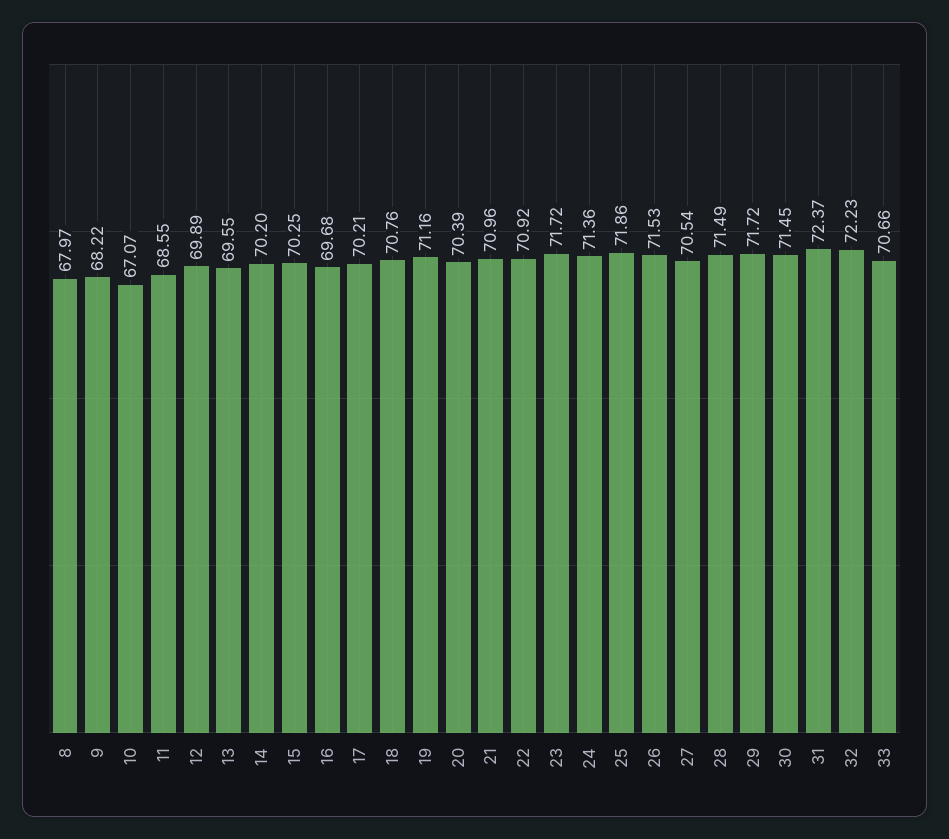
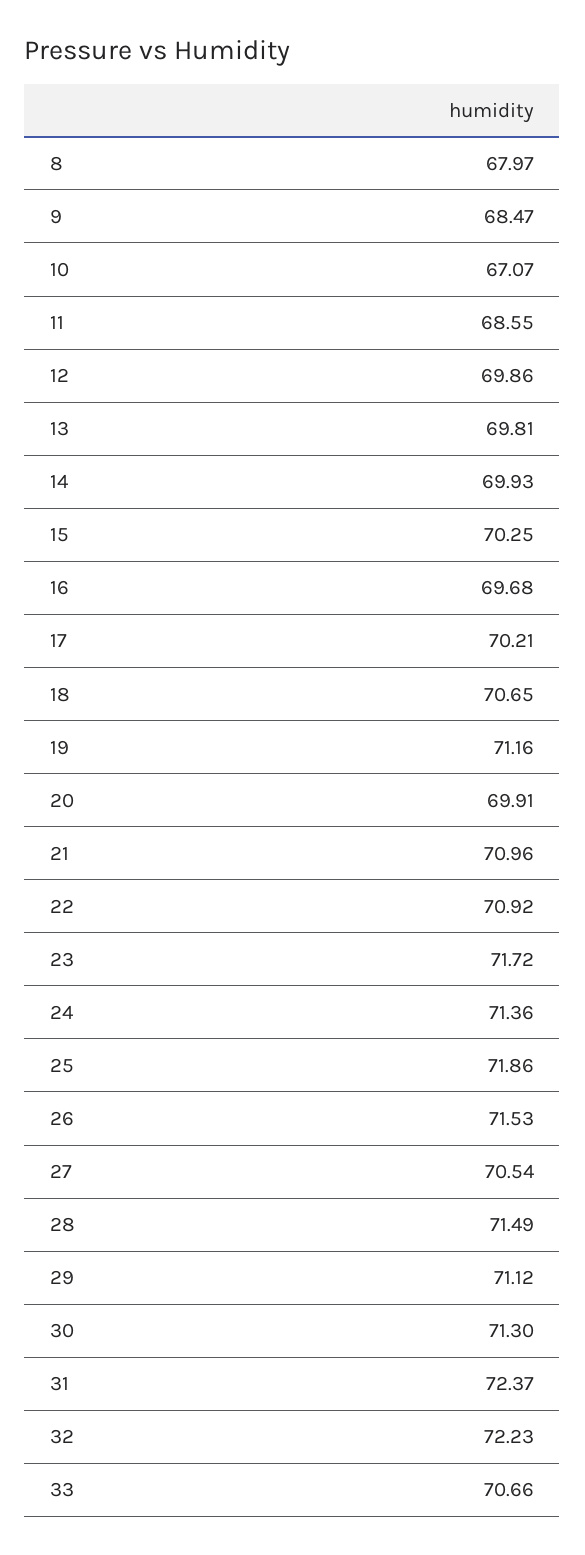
  {
    "8": 67.97,
-   "9": 68.22,
+   "9": 68.47,
    "10": 67.07,
    "11": 68.55,
-   "12": 69.89,
+   "12": 69.86,
-   "13": 69.55,
+   "13": 69.81,
-   "14": 70.2,
+   "14": 69.93,
    "15": 70.25,
    "16": 69.68,
    "17": 70.21,
-   "18": 70.76,
+   "18": 70.65,
    "19": 71.16,
-   "20": 70.39,
+   "20": 69.91,
    "21": 70.96,
    "22": 70.92,
    "23": 71.72,
    "24": 71.36,
    "25": 71.86,
    "26": 71.53,
    "27": 70.54,
    "28": 71.49,
-   "29": 71.72,
+   "29": 71.12,
-   "30": 71.45,
+   "30": 71.3,
    "31": 72.37,
    "32": 72.23,
    "33": 70.66
  }

